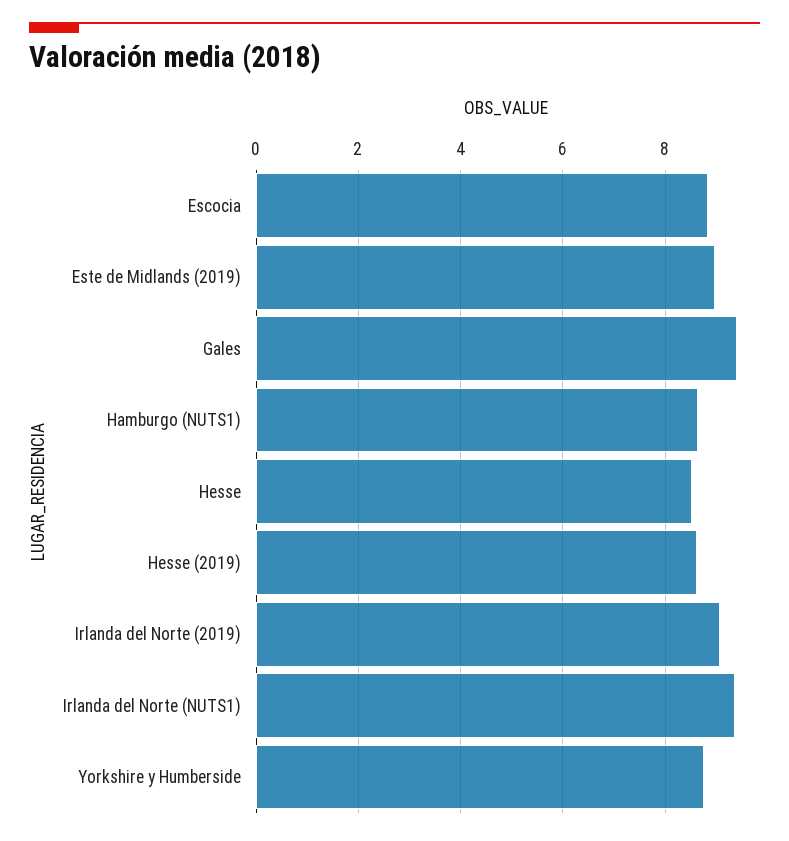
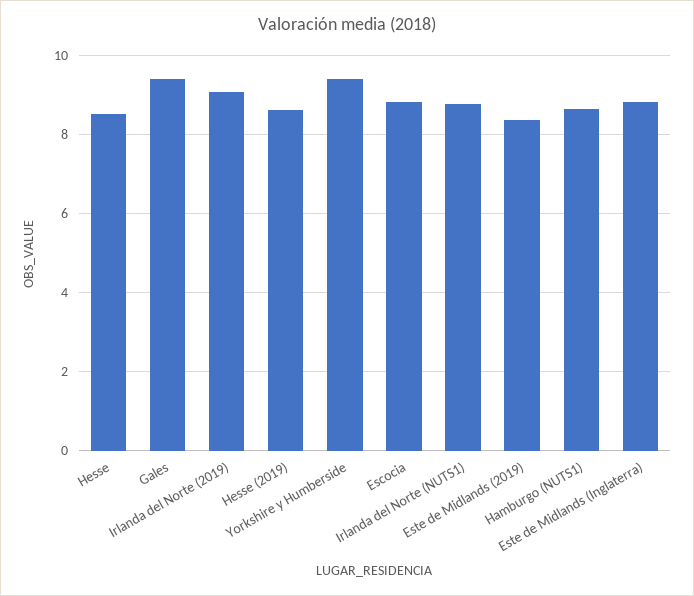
  {
    "Escocia": 8.8,
-   "Este de Midlands (2019)": 9,
+   "Este de Midlands (2019)": 8.4,
    "Gales": 9.4,
    "Hamburgo (NUTS1)": 8.6,
    "Hesse": 8.6,
    "Hesse (2019)": 8.6,
    "Irlanda del Norte (2019)": 9,
-   "Irlanda del Norte (NUTS1)": 9.4,
+   "Irlanda del Norte (NUTS1)": 8.8,
-   "Yorkshire y Humberside": 8.8
+   "Yorkshire y Humberside": 9.4,
+   "Este de Midlands (Inglaterra)": 8.8
  }

